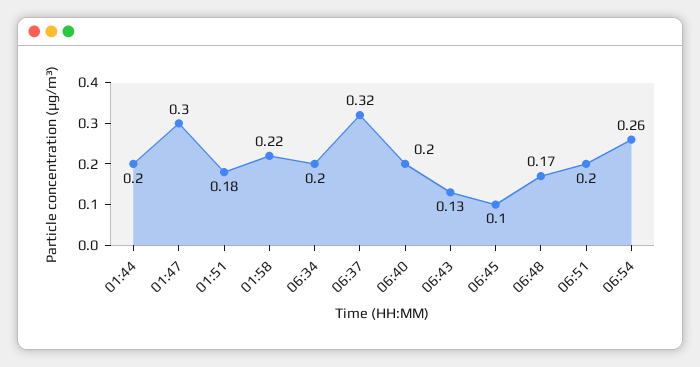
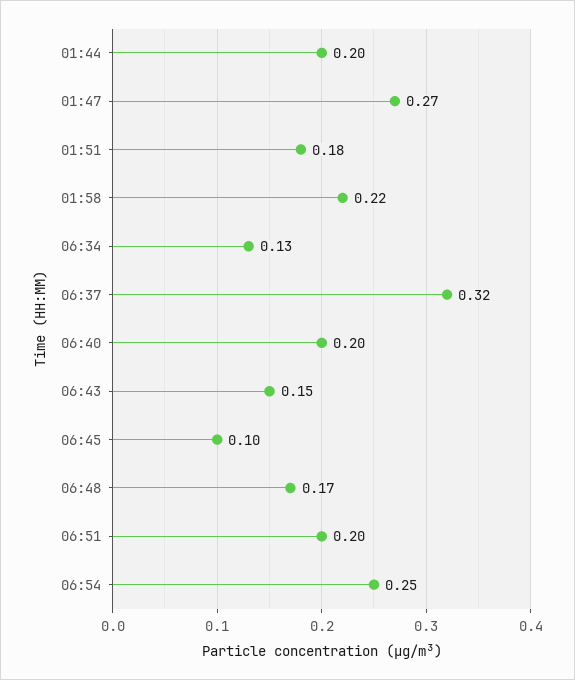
  {
    "01:44": 0.2,
-   "01:47": 0.3,
+   "01:47": 0.27,
    "01:51": 0.18,
    "01:58": 0.22,
-   "06:34": 0.2,
+   "06:34": 0.13,
    "06:37": 0.32,
    "06:40": 0.2,
-   "06:43": 0.13,
+   "06:43": 0.15,
    "06:45": 0.1,
    "06:48": 0.17,
    "06:51": 0.2,
-   "06:54": 0.26
+   "06:54": 0.25
  }

